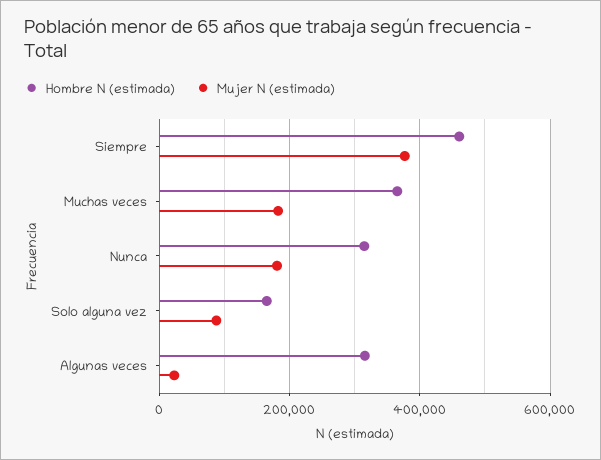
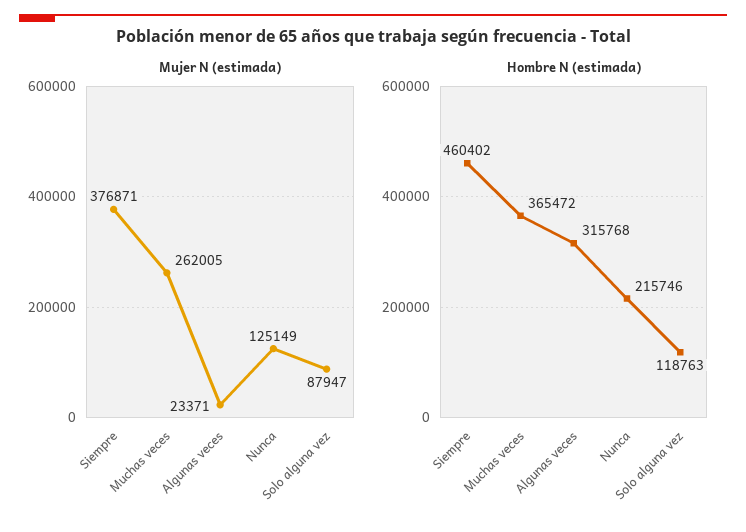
  {
    "Hombre N (estimada)": {
      "Siempre": 460402,
      "Muchas veces": 365472,
-     "Nunca": 320000,
+     "Nunca": 215746,
-     "Solo alguna vez": 160000,
+     "Solo alguna vez": 118763,
      "Algunas veces": 315768
    },
    "Mujer N (estimada)": {
      "Siempre": 376871,
-     "Muchas veces": 180000,
+     "Muchas veces": 262005,
-     "Nunca": 180000,
+     "Nunca": 125149,
      "Solo alguna vez": 87947,
      "Algunas veces": 23371
    }
  }

